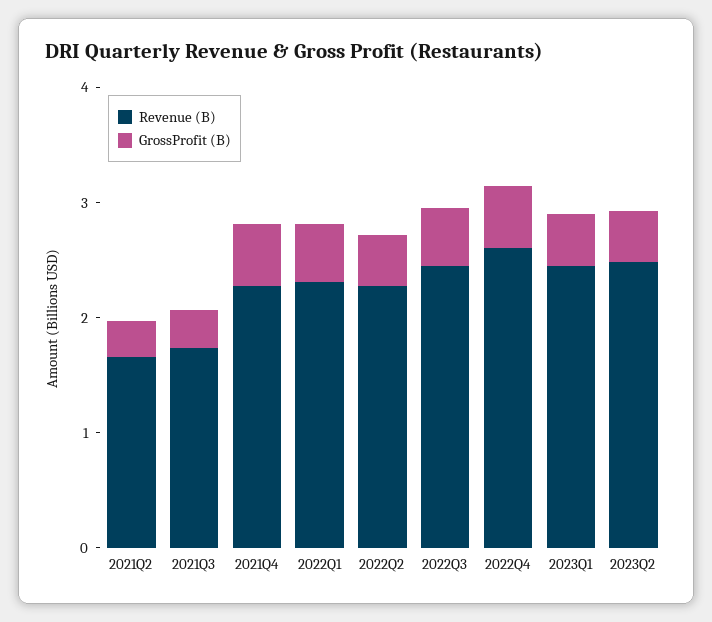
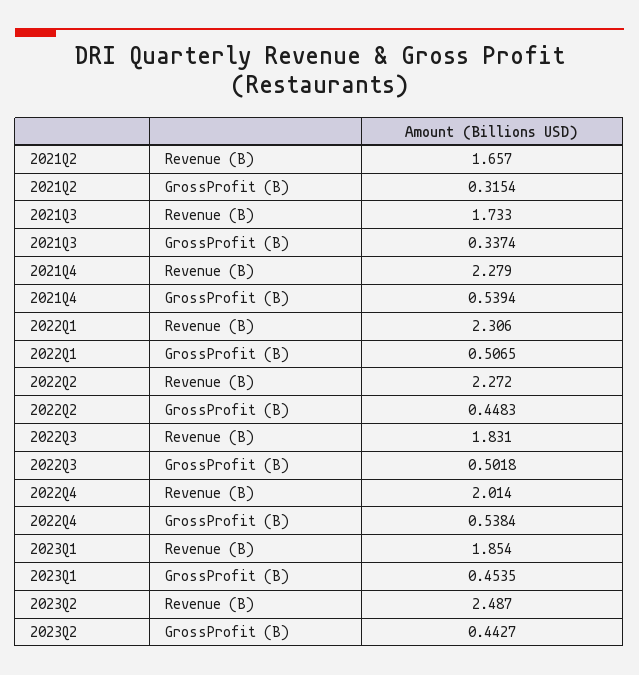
  {
    "Revenue (B)": {
      "2021Q2": 1.657,
      "2021Q3": 1.733,
      "2021Q4": 2.279,
      "2022Q1": 2.306,
      "2022Q2": 2.272,
-     "2022Q3": 2.4,
+     "2022Q3": 1.831,
-     "2022Q4": 2.6,
+     "2022Q4": 2.014,
-     "2023Q1": 2.4,
+     "2023Q1": 1.854,
      "2023Q2": 2.487
    },
    "GrossProfit (B)": {
      "2021Q2": 0.3154,
      "2021Q3": 0.3374,
      "2021Q4": 0.5394,
      "2022Q1": 0.5065,
      "2022Q2": 0.4483,
      "2022Q3": 0.5018,
      "2022Q4": 0.5384,
      "2023Q1": 0.4535,
      "2023Q2": 0.4427
    }
  }

